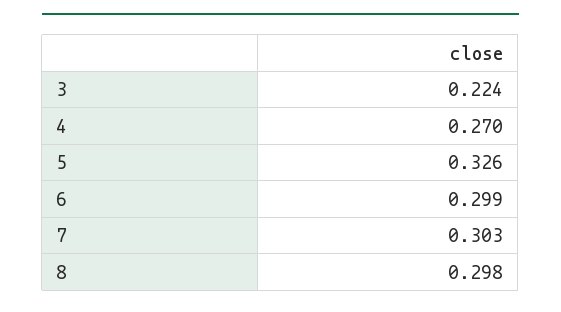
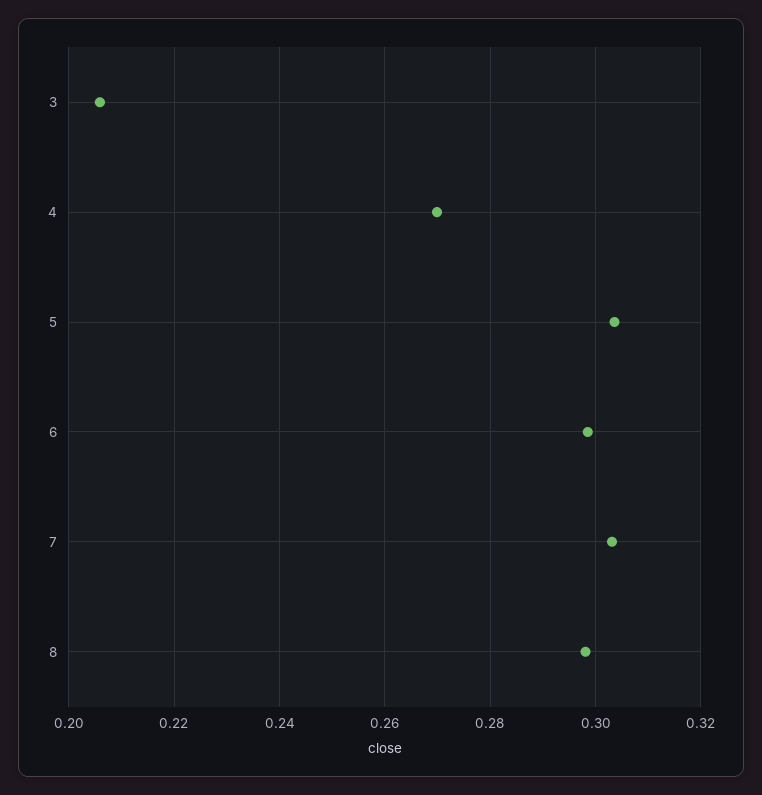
  {
-   "3": 0.224,
+   "3": 0.206,
    "4": 0.27,
-   "5": 0.326,
+   "5": 0.304,
    "6": 0.299,
    "7": 0.303,
    "8": 0.298
  }

